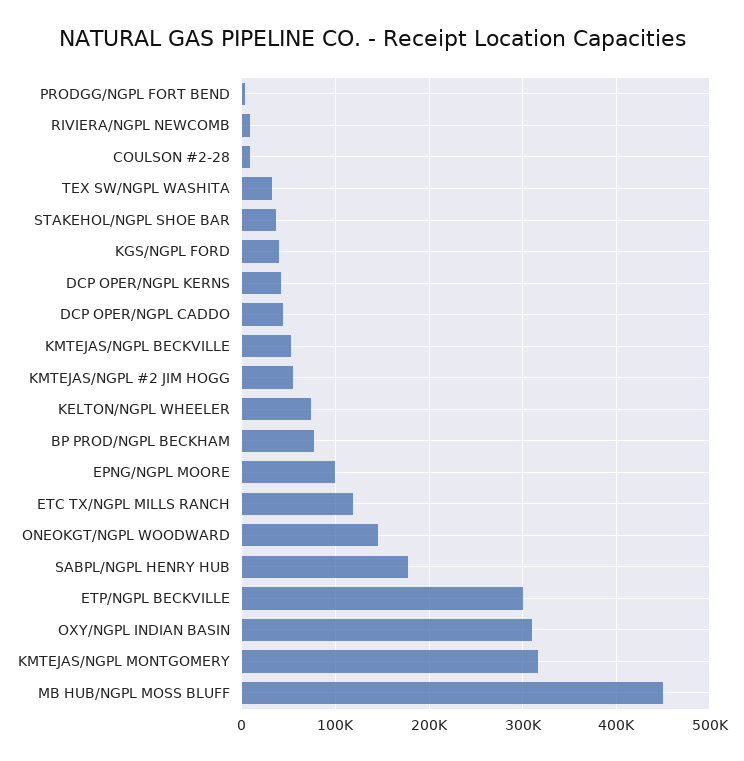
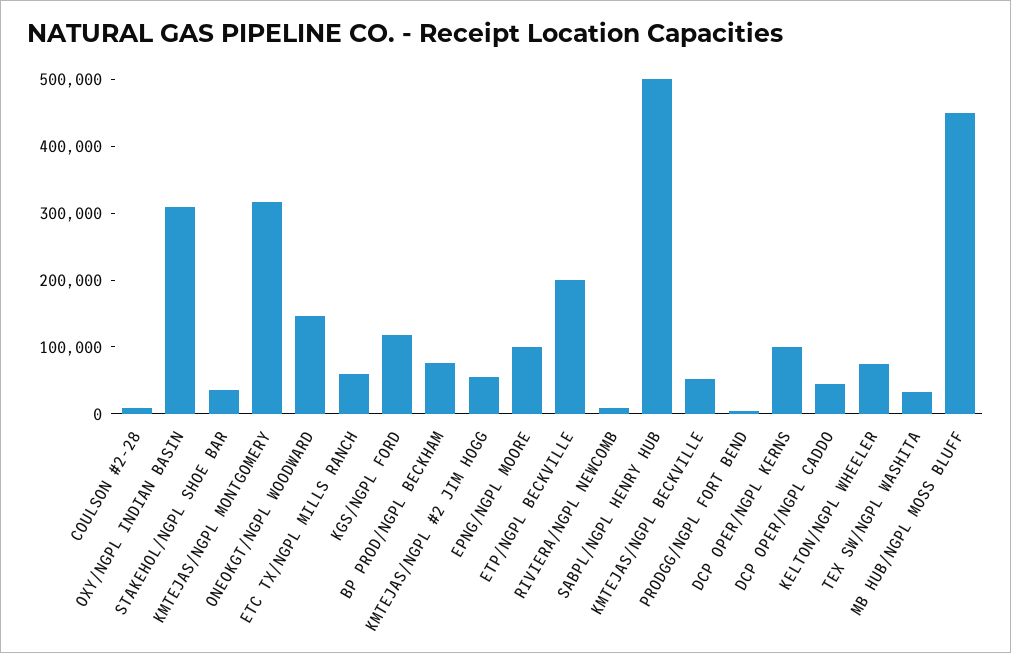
  {
    "PRODGG/NGPL FORT BEND": 0,
    "RIVIERA/NGPL NEWCOMB": 10000,
    "COULSON #2-28": 10000,
    "TEX SW/NGPL WASHITA": 30000,
    "STAKEHOL/NGPL SHOE BAR": 40000,
-   "KGS/NGPL FORD": 40000,
+   "KGS/NGPL FORD": 120000,
-   "DCP OPER/NGPL KERNS": 40000,
+   "DCP OPER/NGPL KERNS": 100000,
    "DCP OPER/NGPL CADDO": 40000,
    "KMTEJAS/NGPL BECKVILLE": 50000,
    "KMTEJAS/NGPL #2 JIM HOGG": 60000,
    "KELTON/NGPL WHEELER": 70000,
    "BP PROD/NGPL BECKHAM": 80000,
    "EPNG/NGPL MOORE": 100000,
-   "ETC TX/NGPL MILLS RANCH": 120000,
+   "ETC TX/NGPL MILLS RANCH": 60000,
    "ONEOKGT/NGPL WOODWARD": 150000,
-   "SABPL/NGPL HENRY HUB": 180000,
+   "SABPL/NGPL HENRY HUB": 500000,
-   "ETP/NGPL BECKVILLE": 300000,
+   "ETP/NGPL BECKVILLE": 200000,
    "OXY/NGPL INDIAN BASIN": 310000,
    "KMTEJAS/NGPL MONTGOMERY": 320000,
    "MB HUB/NGPL MOSS BLUFF": 450000
  }

